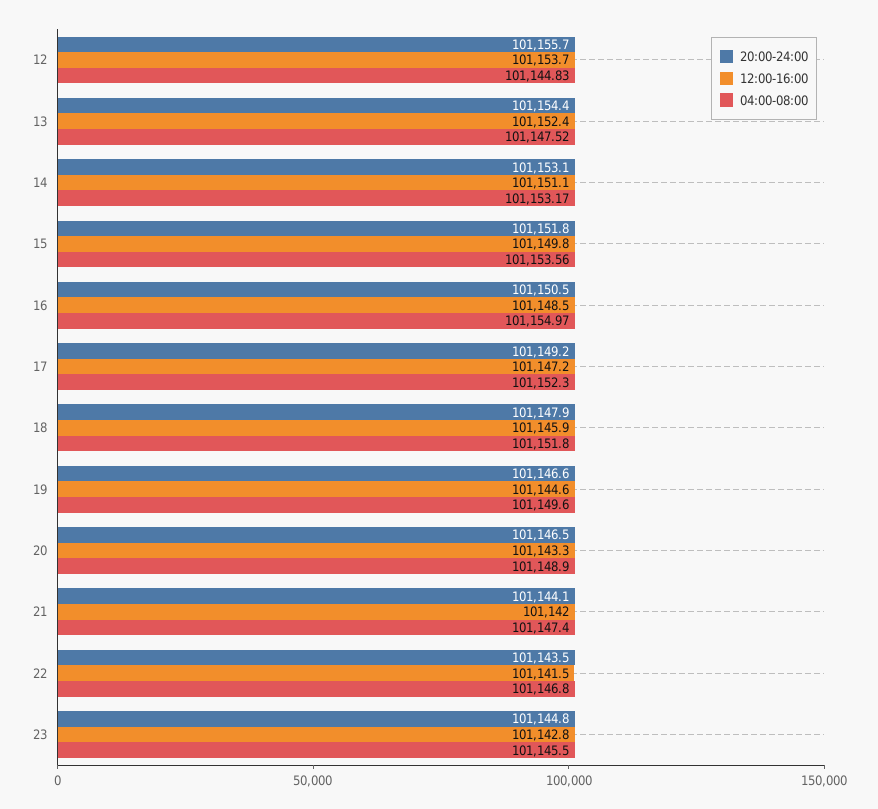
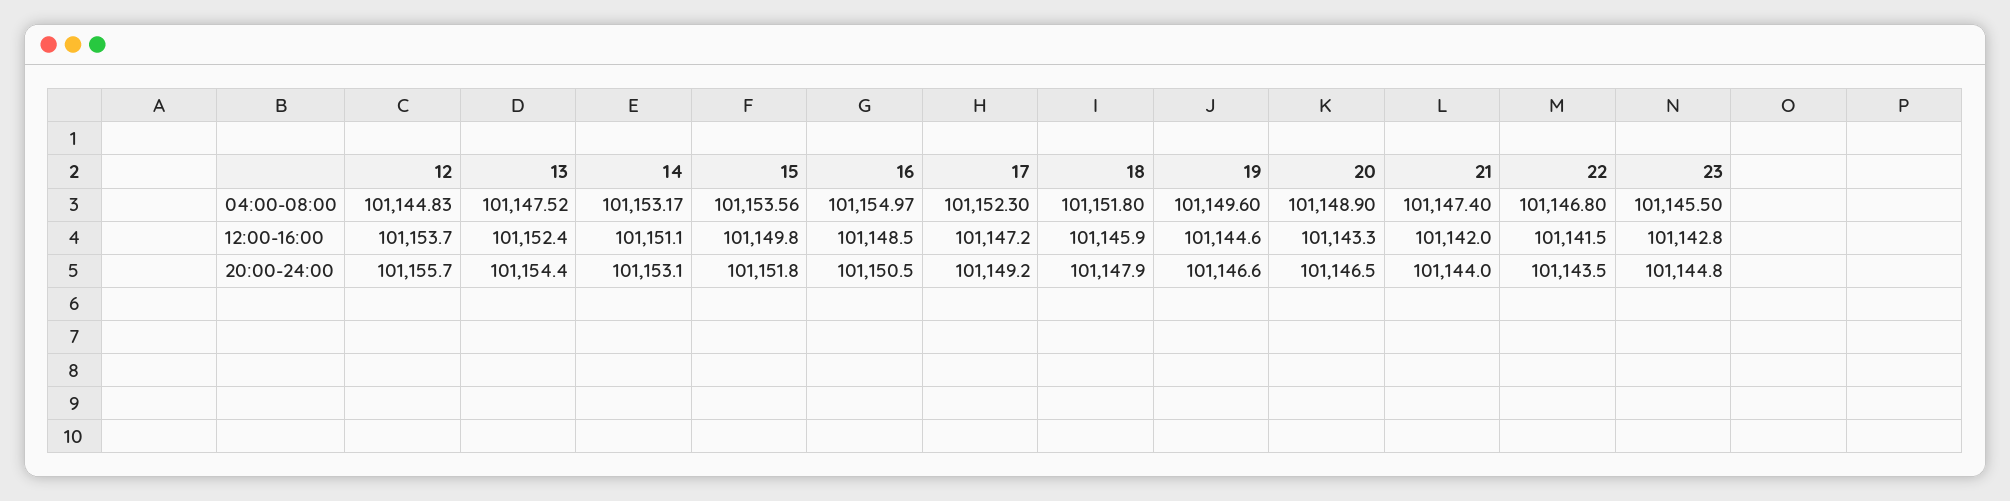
  {
    "20:00-24:00": {
      "12": 101155.7,
      "13": 101154.4,
      "14": 101153.1,
      "15": 101151.8,
      "16": 101150.5,
      "17": 101149.2,
      "18": 101147.9,
      "19": 101146.6,
      "20": 101146.5,
-     "21": 101144.1,
+     "21": 101144,
      "22": 101143.5,
      "23": 101144.8
    },
    "12:00-16:00": {
      "12": 101153.7,
      "13": 101152.4,
      "14": 101151.1,
      "15": 101149.8,
      "16": 101148.5,
      "17": 101147.2,
      "18": 101145.9,
      "19": 101144.6,
      "20": 101143.3,
      "21": 101142,
      "22": 101141.5,
      "23": 101142.8
    },
    "04:00-08:00": {
      "12": 101144.83,
      "13": 101147.52,
      "14": 101153.17,
      "15": 101153.56,
      "16": 101154.97,
      "17": 101152.3,
      "18": 101151.8,
      "19": 101149.6,
      "20": 101148.9,
      "21": 101147.4,
      "22": 101146.8,
      "23": 101145.5
    }
  }

